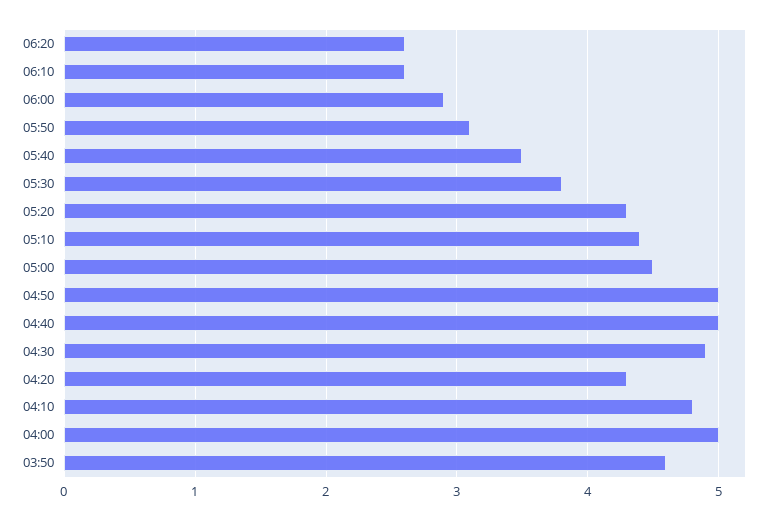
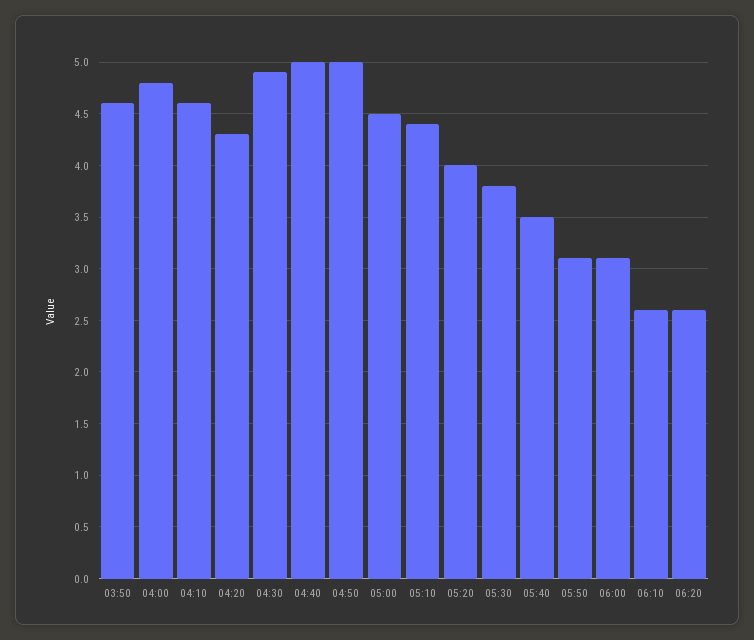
  {
    "06:20": 2.6,
    "06:10": 2.6,
-   "06:00": 2.9,
+   "06:00": 3.1,
    "05:50": 3.1,
    "05:40": 3.5,
    "05:30": 3.8,
-   "05:20": 4.3,
+   "05:20": 4,
    "05:10": 4.4,
    "05:00": 4.5,
    "04:50": 5,
    "04:40": 5,
    "04:30": 4.9,
    "04:20": 4.3,
-   "04:10": 4.8,
+   "04:10": 4.6,
-   "04:00": 5,
+   "04:00": 4.8,
    "03:50": 4.6
  }

